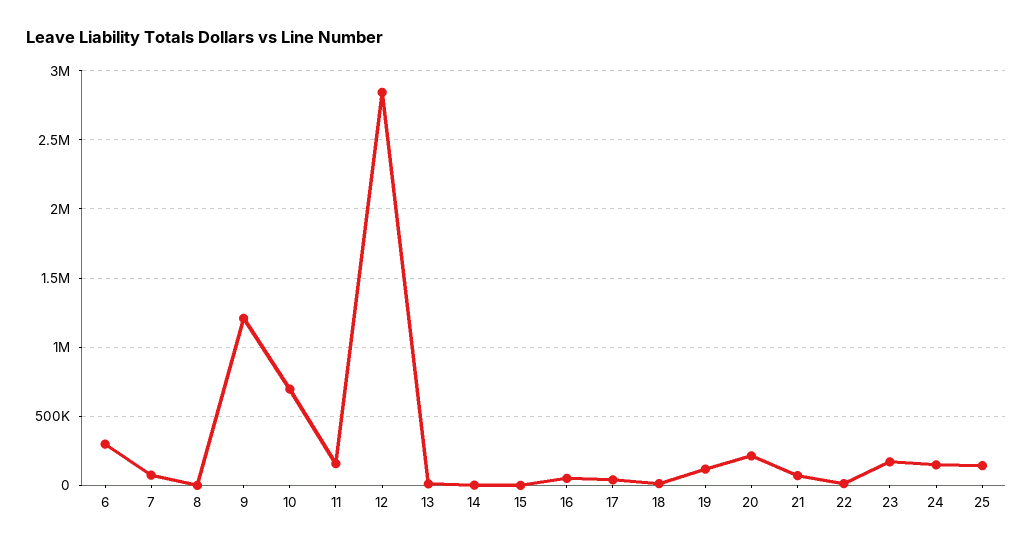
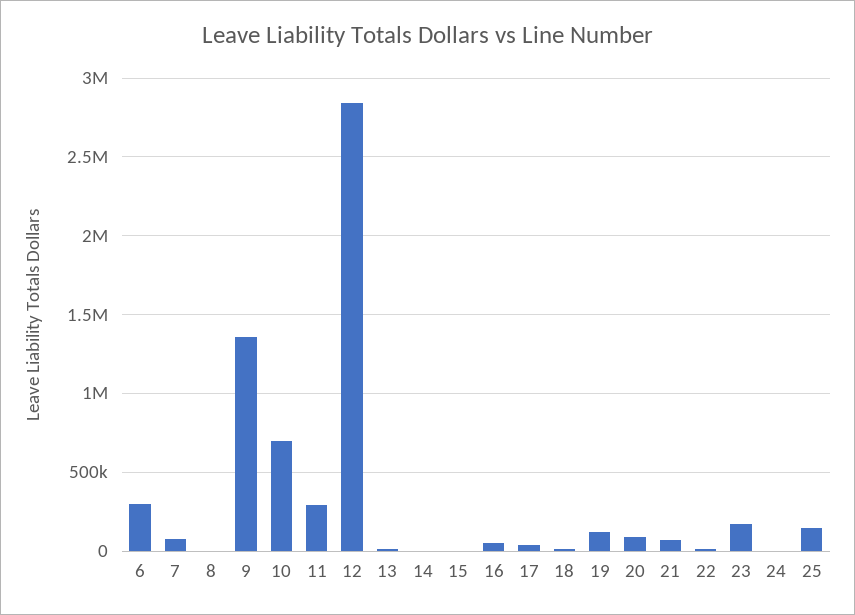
  {
    "6": 300000,
    "7": 100000,
    "8": 0,
-   "9": 1200000,
+   "9": 1350000,
    "10": 700000,
-   "11": 150000,
+   "11": 300000,
    "12": 2850000,
    "13": 0,
    "14": 0,
    "15": 0,
    "16": 50000,
    "17": 50000,
    "18": 0,
    "19": 100000,
-   "20": 200000,
+   "20": 100000,
    "21": 50000,
    "22": 0,
    "23": 150000,
-   "24": 150000,
+   "24": 0,
    "25": 150000
  }

